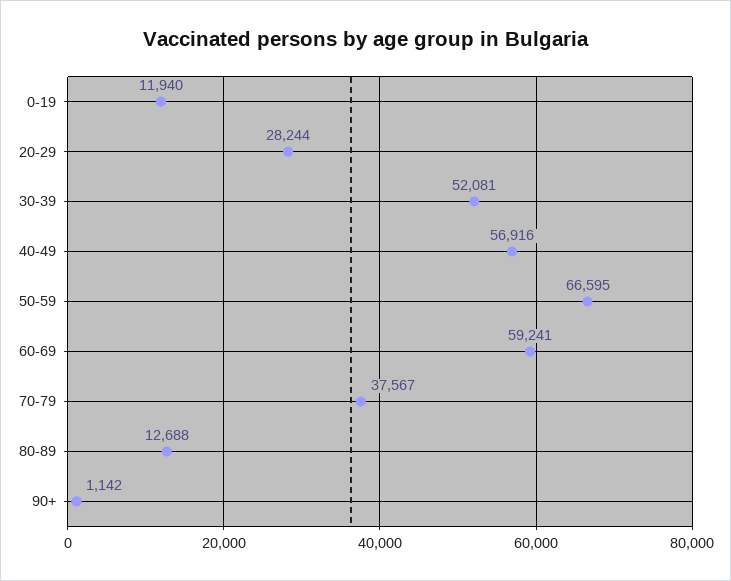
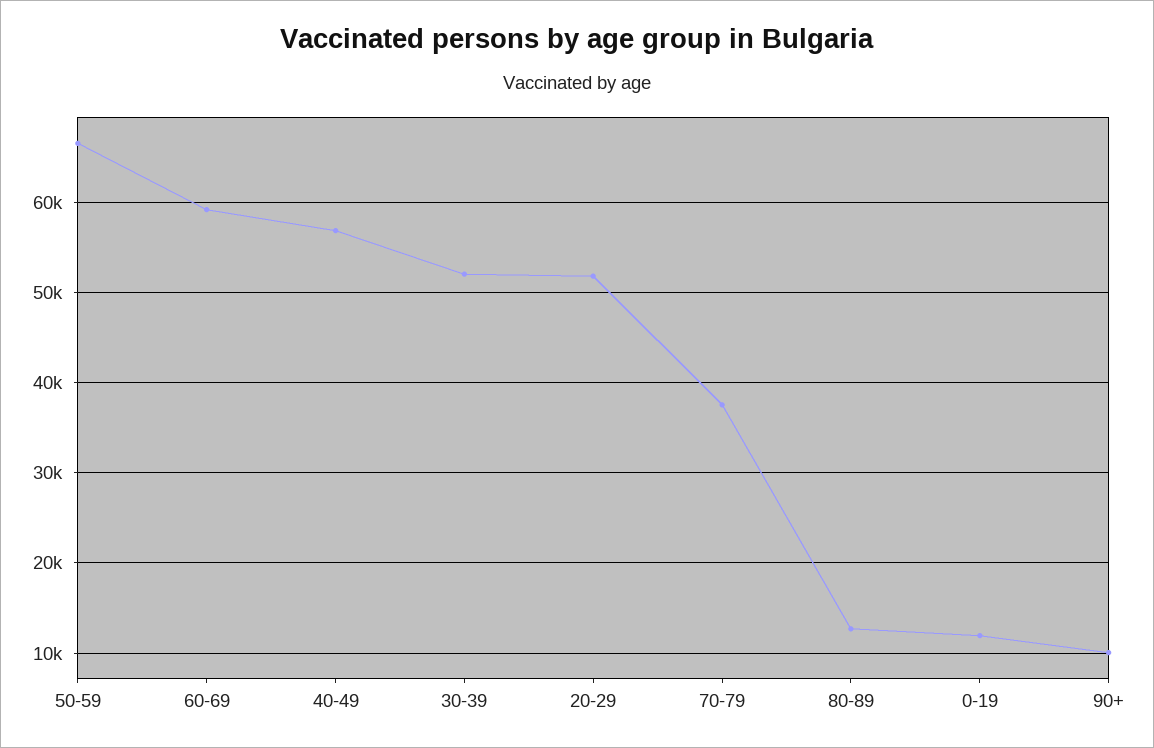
  {
    "0-19": 11940,
-   "20-29": 28244,
+   "20-29": 52000,
    "30-39": 52081,
    "40-49": 56916,
    "50-59": 66595,
    "60-69": 59241,
    "70-79": 37567,
    "80-89": 12688,
-   "90+": 1142
+   "90+": 10000
  }

